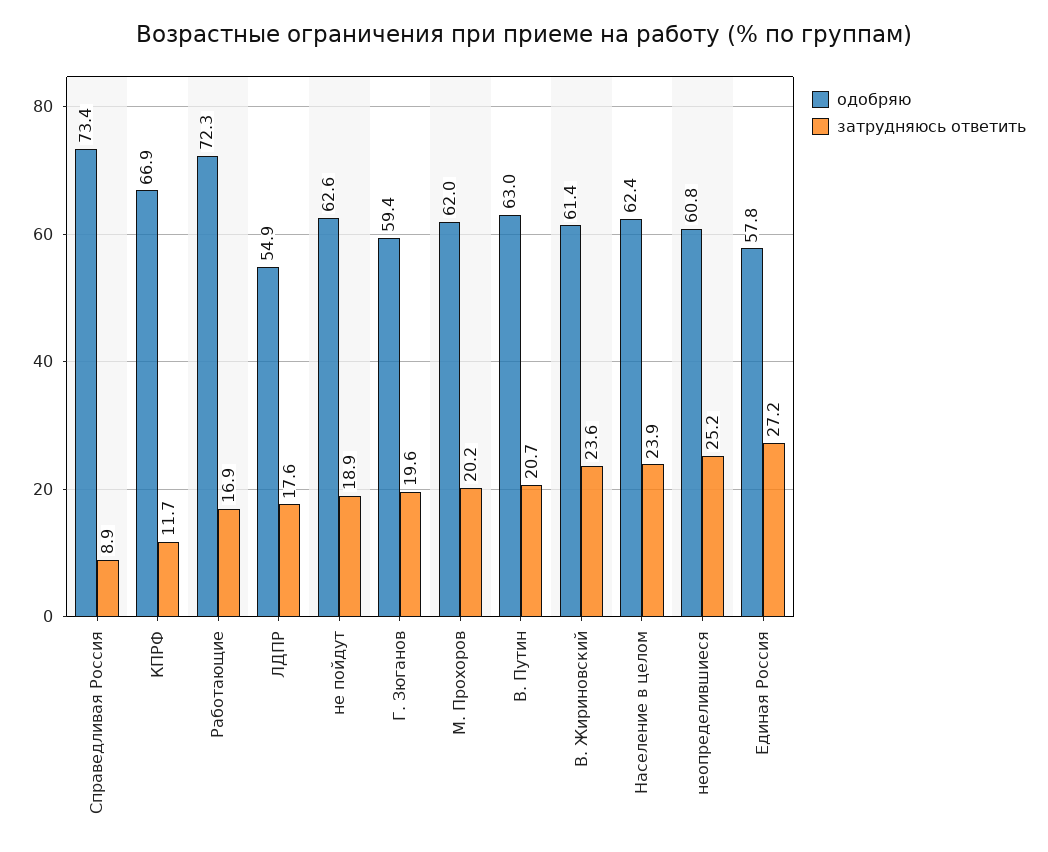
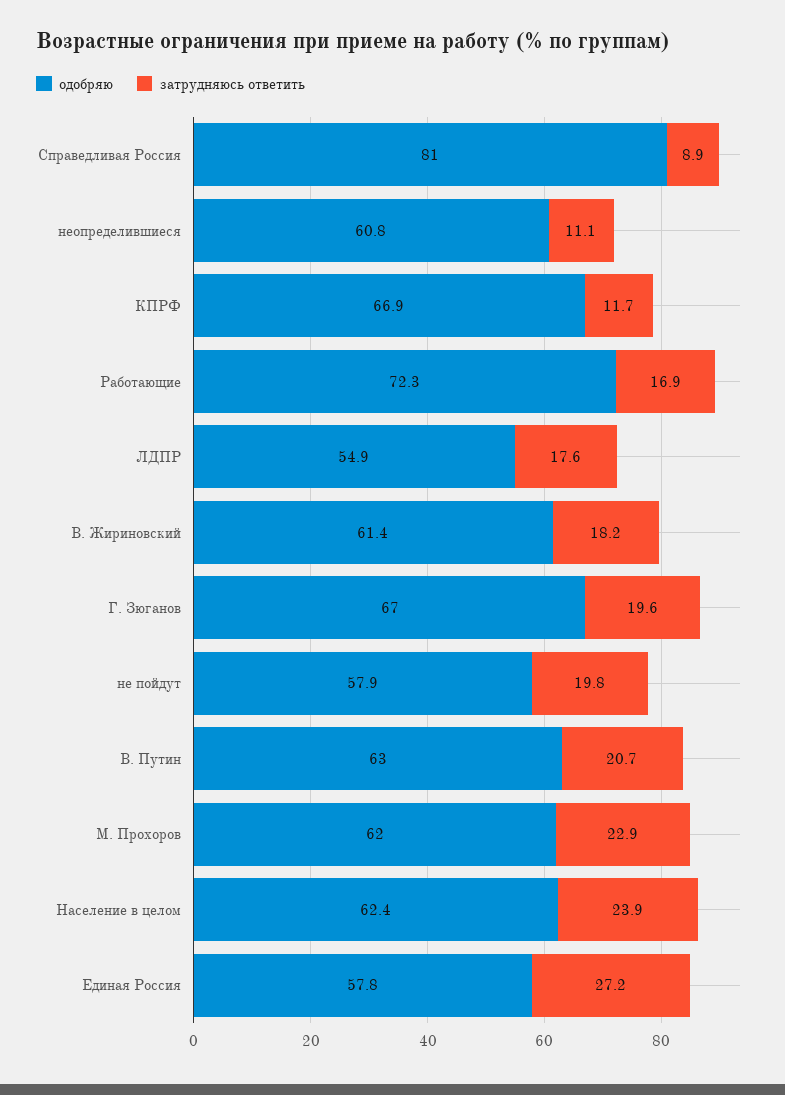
  {
    "одобряю": {
-     "Справедливая Россия": 73.4,
+     "Справедливая Россия": 81,
      "КПРФ": 66.9,
      "Работающие": 72.3,
      "ЛДПР": 54.9,
-     "не пойдут": 62.6,
+     "не пойдут": 57.9,
-     "Г. Зюганов": 59.4,
+     "Г. Зюганов": 67,
      "М. Прохоров": 62,
      "В. Путин": 63,
      "В. Жириновский": 61.4,
      "Население в целом": 62.4,
      "неопределившиеся": 60.8,
      "Единая Россия": 57.8
    },
    "затрудняюсь ответить": {
      "Справедливая Россия": 8.9,
      "КПРФ": 11.7,
      "Работающие": 16.9,
      "ЛДПР": 17.6,
-     "не пойдут": 18.9,
+     "не пойдут": 19.8,
      "Г. Зюганов": 19.6,
-     "М. Прохоров": 20.2,
+     "М. Прохоров": 22.9,
      "В. Путин": 20.7,
-     "В. Жириновский": 23.6,
+     "В. Жириновский": 18.2,
      "Население в целом": 23.9,
-     "неопределившиеся": 25.2,
+     "неопределившиеся": 11.1,
      "Единая Россия": 27.2
    }
  }

